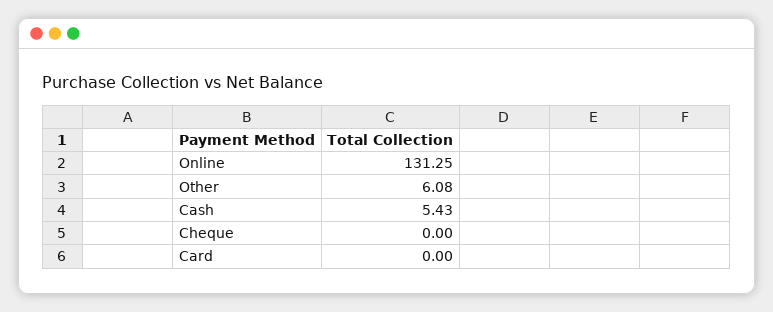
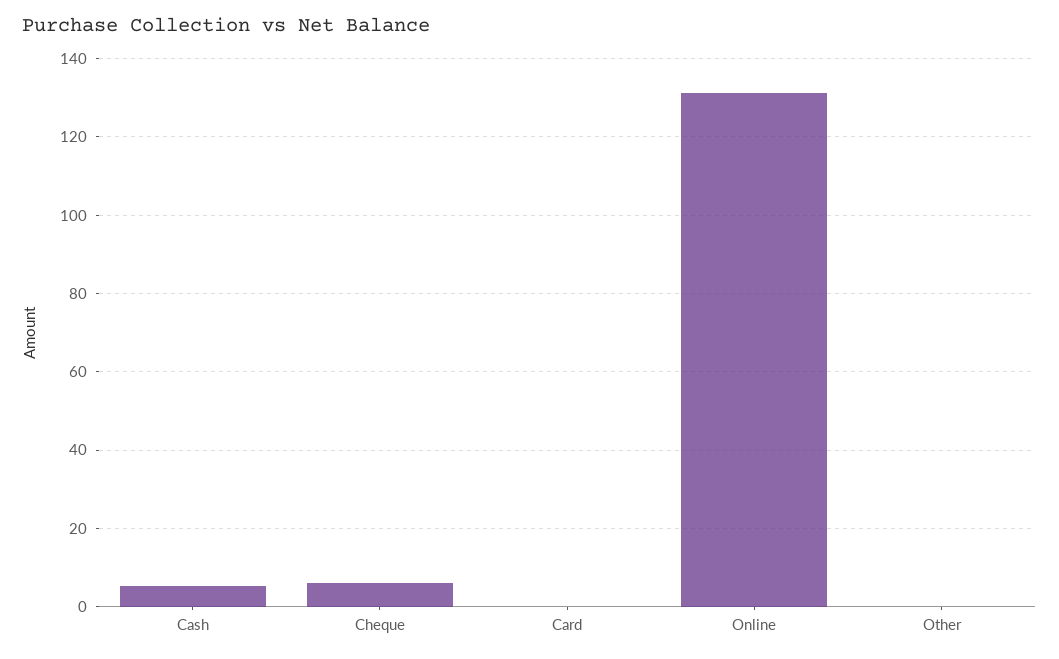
  {
    "Online": 131.25,
-   "Other": 6.08,
+   "Other": 0,
    "Cash": 5.43,
-   "Cheque": 0,
+   "Cheque": 6,
    "Card": 0
  }

